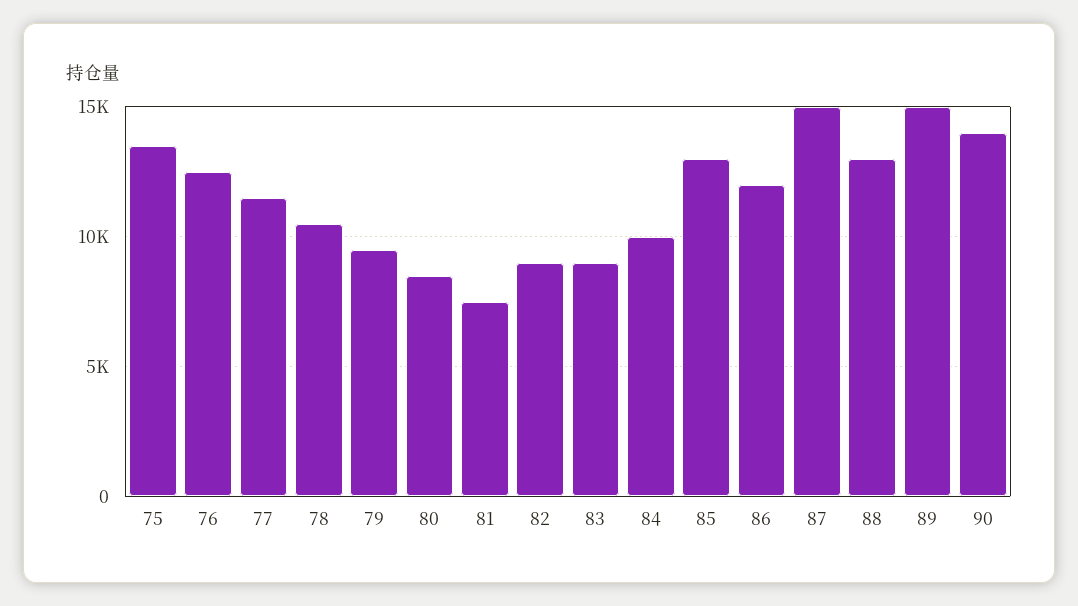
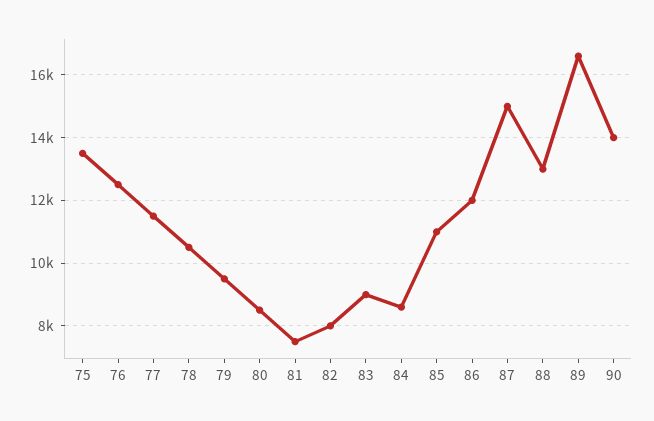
  {
    "75": 13600,
    "76": 12600,
    "77": 11600,
    "78": 10600,
    "79": 9600,
    "80": 8600,
    "81": 7600,
-   "82": 9000,
+   "82": 8000,
    "83": 9000,
-   "84": 10000,
+   "84": 8600,
-   "85": 13000,
+   "85": 11000,
    "86": 12000,
    "87": 15000,
    "88": 13000,
-   "89": 15000,
+   "89": 16600,
    "90": 14000
  }

